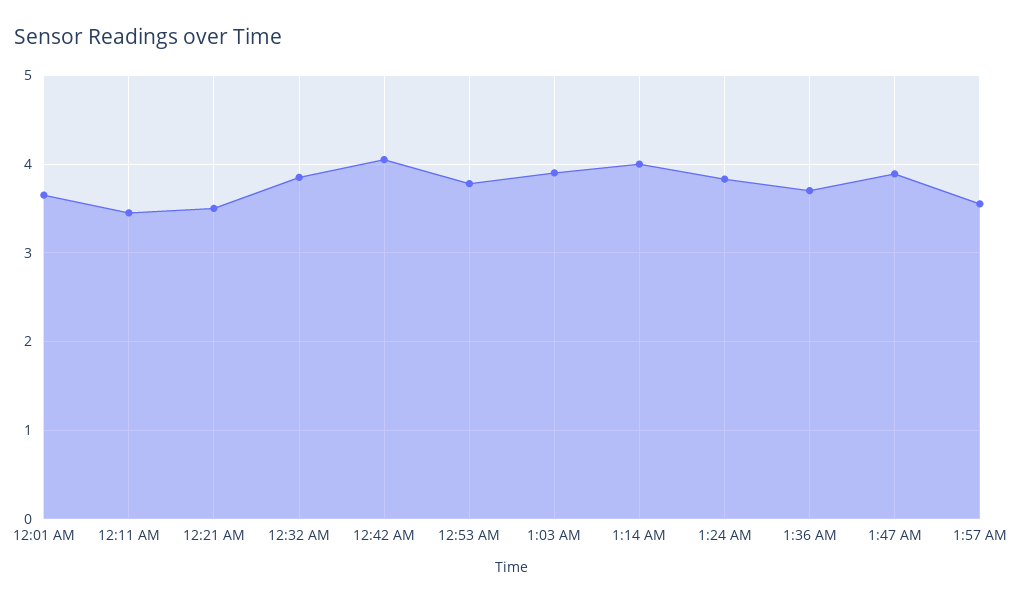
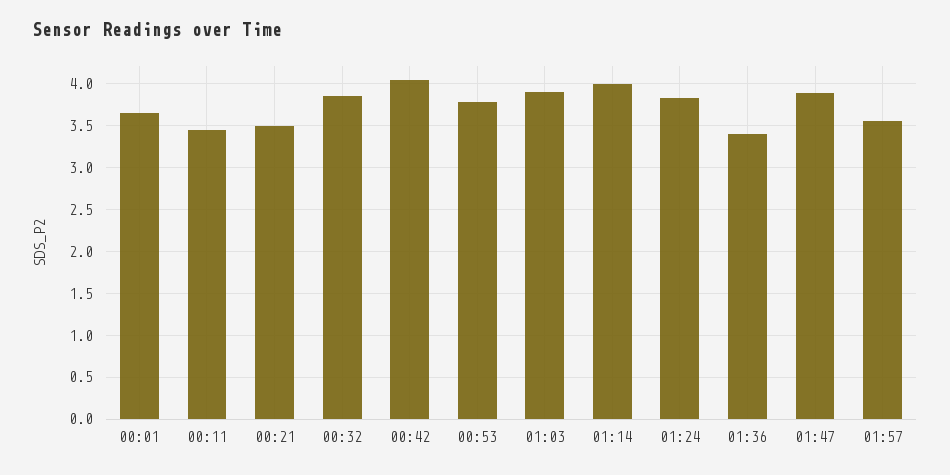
  {
    "12:01 AM": 3.7,
    "12:11 AM": 3.5,
    "12:21 AM": 3.5,
    "12:32 AM": 3.9,
    "12:42 AM": 4.1,
    "12:53 AM": 3.8,
    "1:03 AM": 3.9,
    "1:14 AM": 4,
    "1:24 AM": 3.8,
-   "1:36 AM": 3.7,
+   "1:36 AM": 3.4,
    "1:47 AM": 3.9,
    "1:57 AM": 3.6
  }

